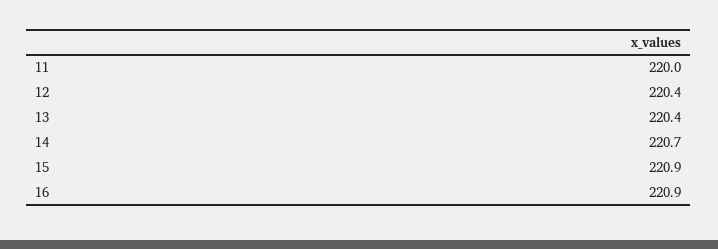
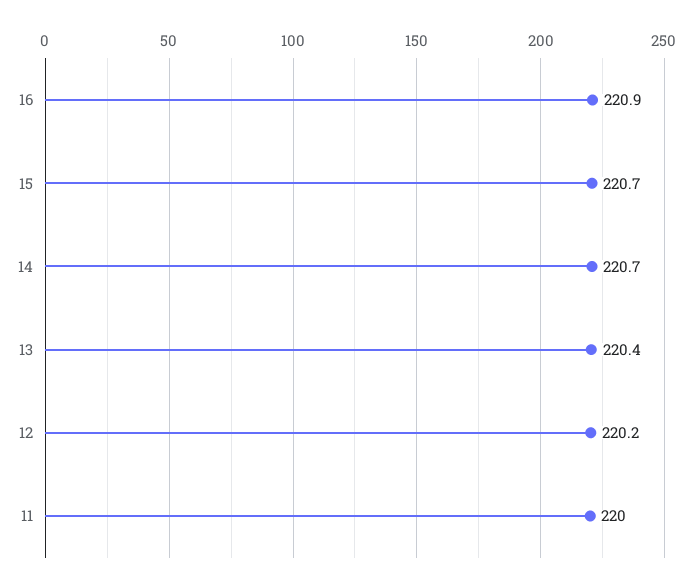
  {
    "11": 220,
-   "12": 220.4,
+   "12": 220.2,
    "13": 220.4,
    "14": 220.7,
-   "15": 220.9,
+   "15": 220.7,
    "16": 220.9
  }

